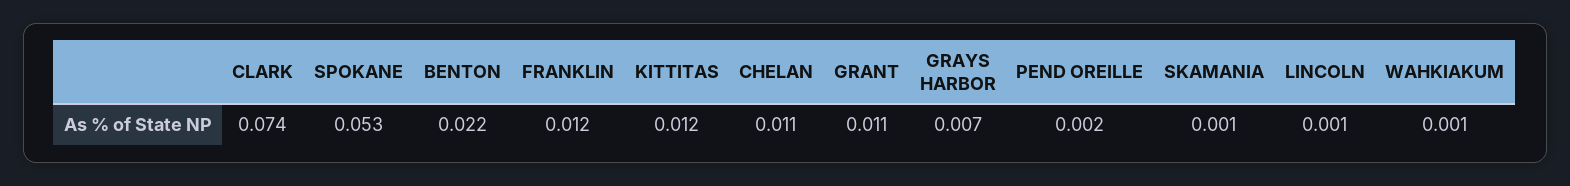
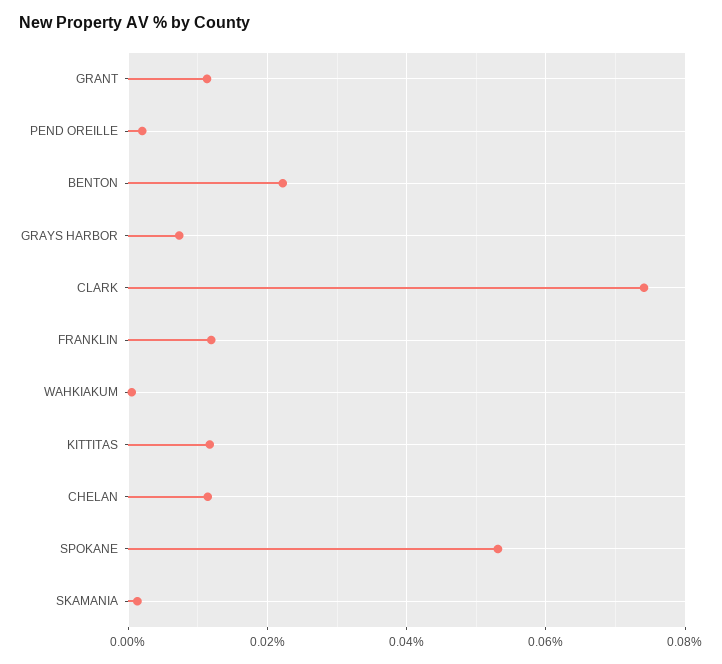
  {
    "CLARK": 0.074,
    "SPOKANE": 0.053,
    "BENTON": 0.022,
    "FRANKLIN": 0.012,
    "KITTITAS": 0.012,
    "CHELAN": 0.011,
    "GRANT": 0.011,
    "GRAYS HARBOR": 0.007,
    "PEND OREILLE": 0.002,
    "SKAMANIA": 0.001,
-   "LINCOLN": 0.001,
    "WAHKIAKUM": 0.001
  }

